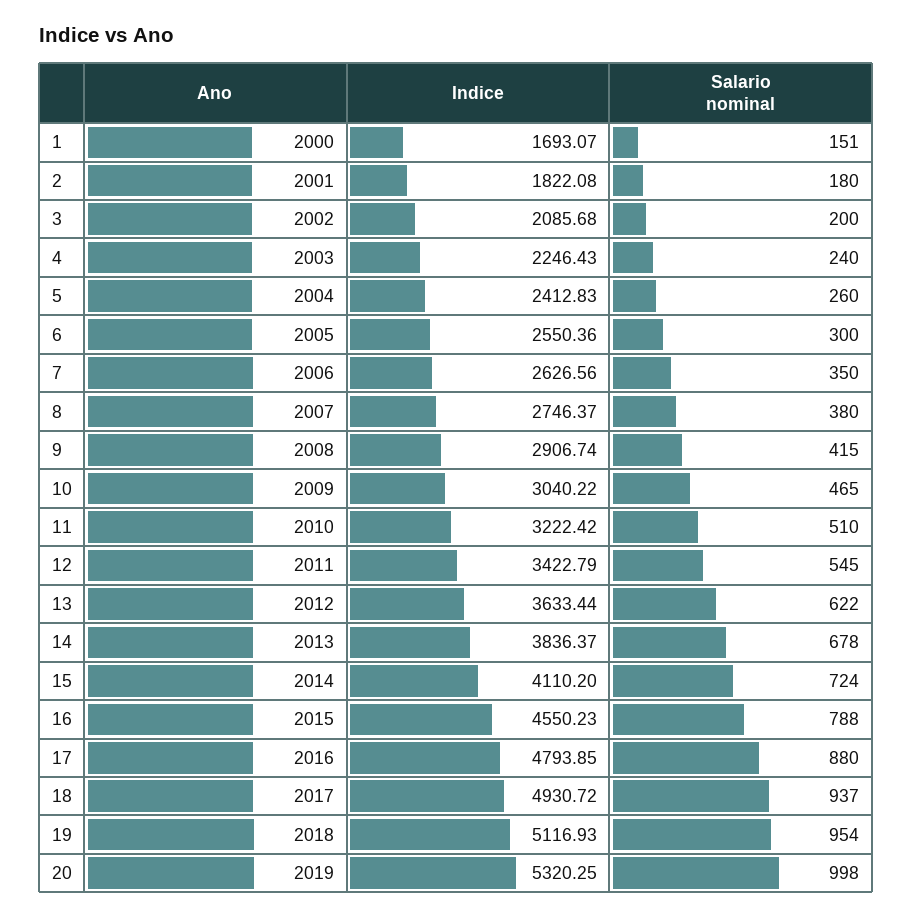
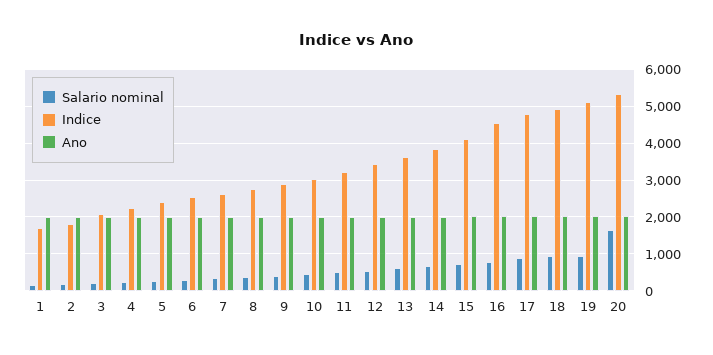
  {
    "Ano": {
      "1": 2000,
      "2": 2001,
      "3": 2002,
      "4": 2003,
      "5": 2004,
      "6": 2005,
      "7": 2006,
      "8": 2007,
      "9": 2008,
      "10": 2009,
      "11": 2010,
      "12": 2011,
      "13": 2012,
      "14": 2013,
      "15": 2014,
      "16": 2015,
      "17": 2016,
      "18": 2017,
      "19": 2018,
      "20": 2019
    },
    "Indice": {
      "1": 1693.07,
      "2": 1822.08,
      "3": 2085.68,
      "4": 2246.43,
      "5": 2412.83,
      "6": 2550.36,
      "7": 2626.56,
      "8": 2746.37,
      "9": 2906.74,
      "10": 3040.22,
      "11": 3222.42,
      "12": 3422.79,
      "13": 3633.44,
      "14": 3836.37,
      "15": 4110.2,
      "16": 4550.23,
      "17": 4793.85,
      "18": 4930.72,
      "19": 5116.93,
      "20": 5320.25
    },
    "Salario nominal": {
      "1": 151,
      "2": 180,
      "3": 200,
      "4": 240,
      "5": 260,
      "6": 300,
      "7": 350,
      "8": 380,
      "9": 415,
      "10": 465,
      "11": 510,
      "12": 545,
      "13": 622,
      "14": 678,
      "15": 724,
      "16": 788,
      "17": 880,
      "18": 937,
      "19": 954,
-     "20": 998
+     "20": 1600
    }
  }

